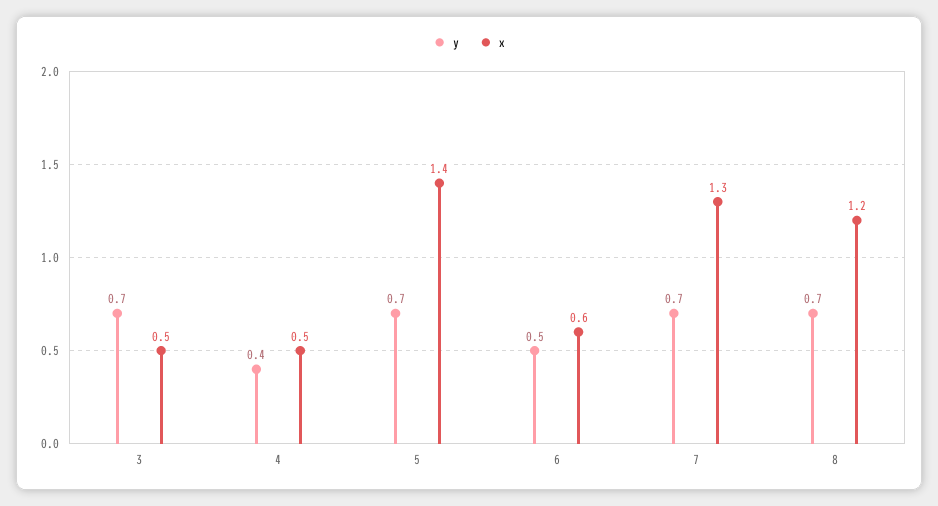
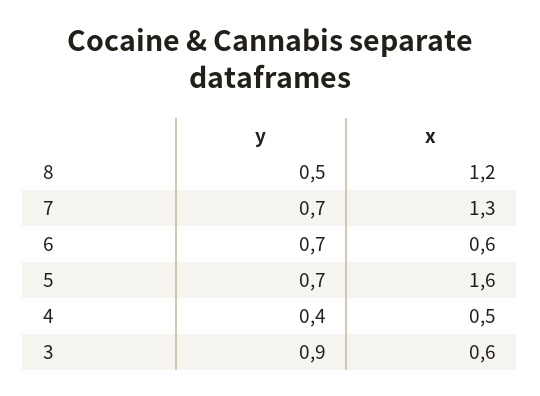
  {
    "y": {
-     "3": 0.7,
+     "3": 0.9,
      "4": 0.4,
      "5": 0.7,
-     "6": 0.5,
+     "6": 0.7,
      "7": 0.7,
-     "8": 0.7
+     "8": 0.5
    },
    "x": {
-     "3": 0.5,
+     "3": 0.6,
      "4": 0.5,
-     "5": 1.4,
+     "5": 1.6,
      "6": 0.6,
      "7": 1.3,
      "8": 1.2
    }
  }

